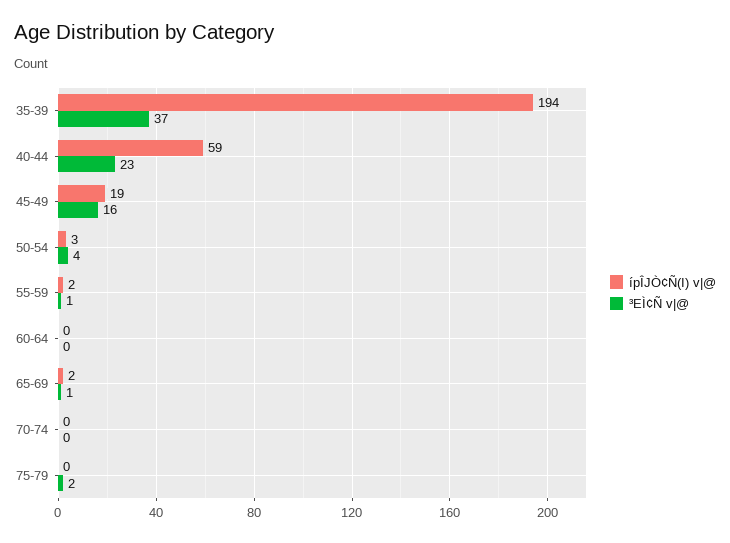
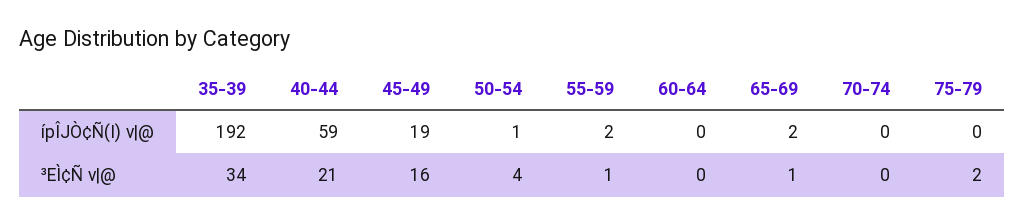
  {
    "ípÎJÒ¢Ñ(I) v|@": {
-     "35-39": 194,
+     "35-39": 192,
      "40-44": 59,
      "45-49": 19,
-     "50-54": 3,
+     "50-54": 1,
      "55-59": 2,
      "60-64": 0,
      "65-69": 2,
      "70-74": 0,
      "75-79": 0
    },
    "³EÌ¢Ñ v|@": {
-     "35-39": 37,
+     "35-39": 34,
-     "40-44": 23,
+     "40-44": 21,
      "45-49": 16,
      "50-54": 4,
      "55-59": 1,
      "60-64": 0,
      "65-69": 1,
      "70-74": 0,
      "75-79": 2
    }
  }

